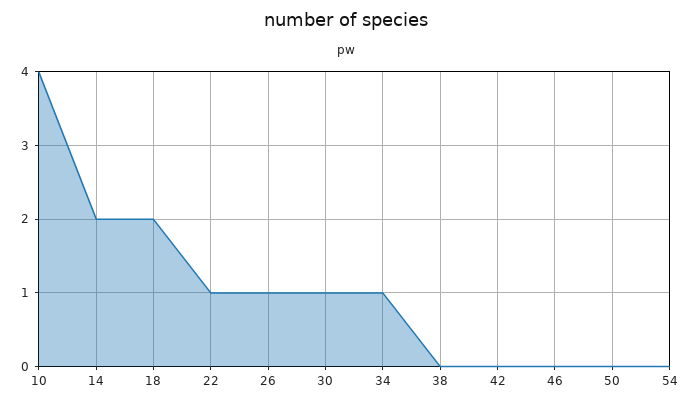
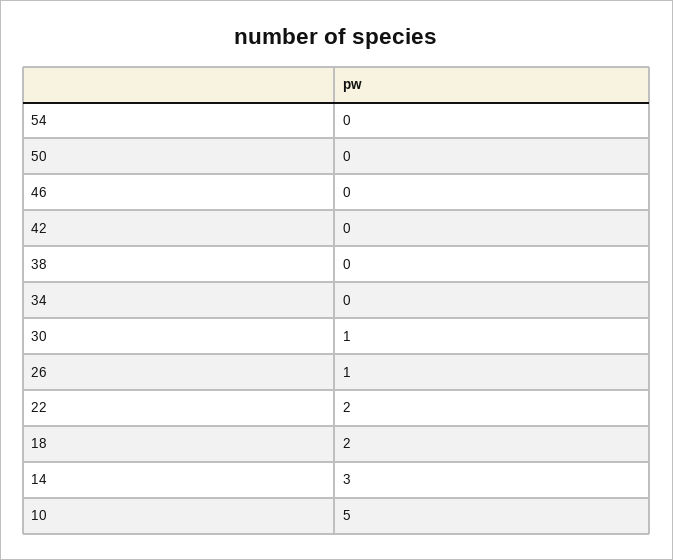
  {
-   "10": 4,
+   "10": 5,
-   "14": 2,
+   "14": 3,
    "18": 2,
-   "22": 1,
+   "22": 2,
    "26": 1,
    "30": 1,
-   "34": 1,
+   "34": 0,
    "38": 0,
    "42": 0,
    "46": 0,
    "50": 0,
    "54": 0
  }

